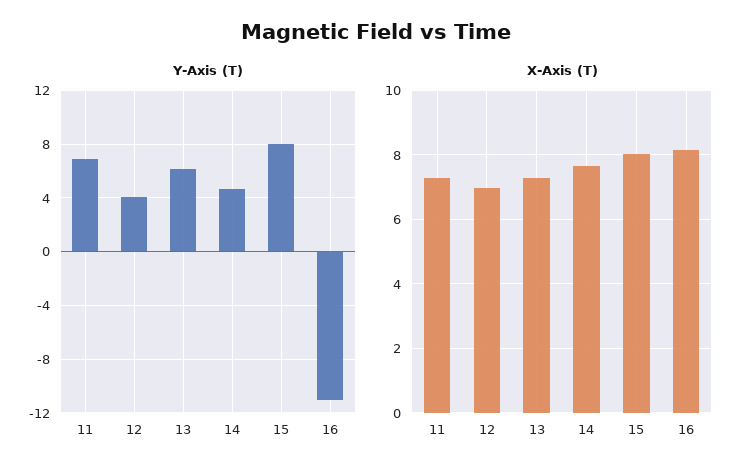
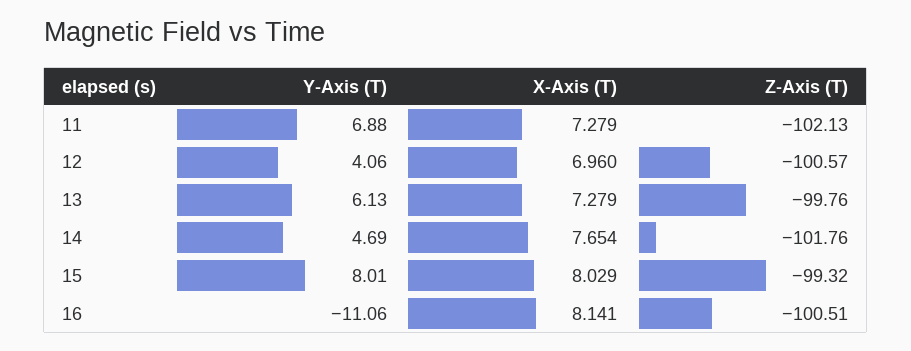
  {
    "Y-Axis (T)": {
      "11": 6.88,
      "12": 4.06,
      "13": 6.13,
      "14": 4.69,
      "15": 8.01,
      "16": -11.06
    },
    "X-Axis (T)": {
      "11": 7.279,
      "12": 6.96,
      "13": 7.279,
      "14": 7.654,
      "15": 8.029,
      "16": 8.141
-   }
+   },
+   "Z-Axis (T)": {
+     "11": -102.13,
+     "12": -100.57,
+     "13": -99.76,
+     "14": -101.76,
+     "15": -99.32,
+     "16": -100.51
+   }
  }

